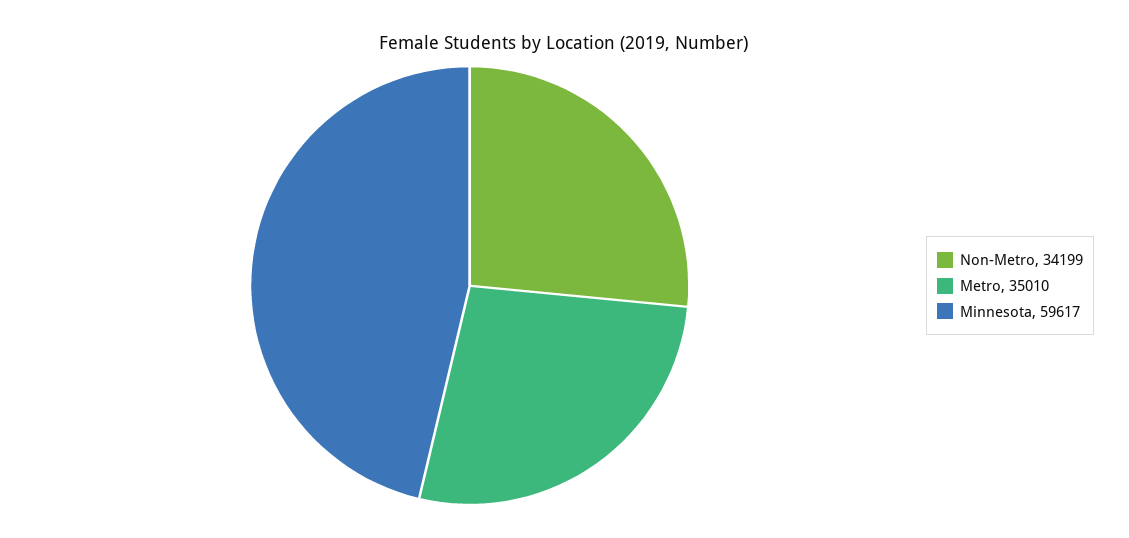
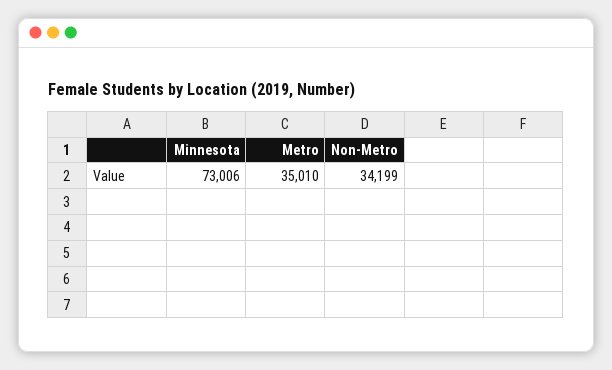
  {
    "Non-Metro": 34199,
    "Metro": 35010,
-   "Minnesota": 59617
+   "Minnesota": 73006
  }

